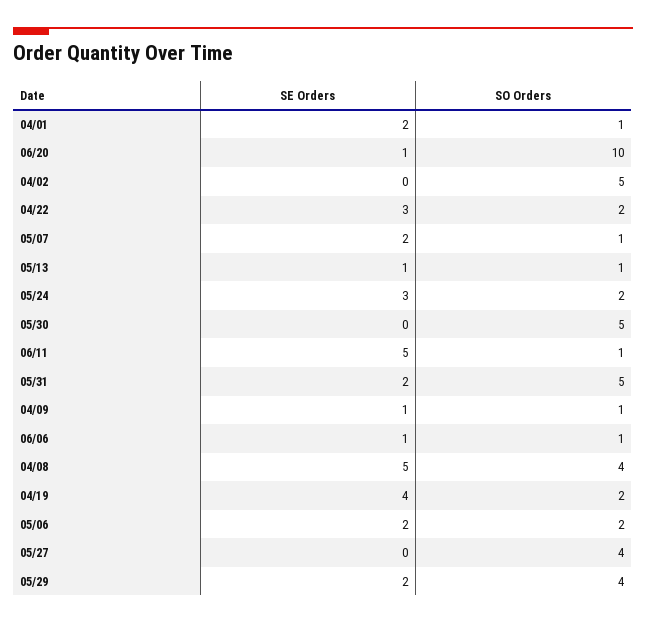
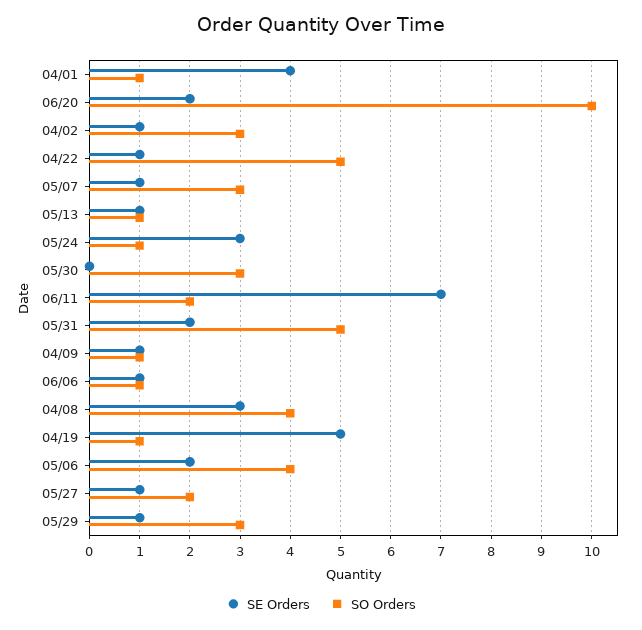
  {
    "SE Orders": {
-     "04/01": 2,
+     "04/01": 4,
-     "06/20": 1,
+     "06/20": 2,
-     "04/02": 0,
+     "04/02": 1,
-     "04/22": 3,
+     "04/22": 1,
-     "05/07": 2,
+     "05/07": 1,
      "05/13": 1,
      "05/24": 3,
      "05/30": 0,
-     "06/11": 5,
+     "06/11": 7,
      "05/31": 2,
      "04/09": 1,
      "06/06": 1,
-     "04/08": 5,
+     "04/08": 3,
-     "04/19": 4,
+     "04/19": 5,
      "05/06": 2,
-     "05/27": 0,
+     "05/27": 1,
-     "05/29": 2
+     "05/29": 1
    },
    "SO Orders": {
      "04/01": 1,
      "06/20": 10,
-     "04/02": 5,
+     "04/02": 3,
-     "04/22": 2,
+     "04/22": 5,
-     "05/07": 1,
+     "05/07": 3,
      "05/13": 1,
-     "05/24": 2,
+     "05/24": 1,
-     "05/30": 5,
+     "05/30": 3,
-     "06/11": 1,
+     "06/11": 2,
      "05/31": 5,
      "04/09": 1,
      "06/06": 1,
      "04/08": 4,
-     "04/19": 2,
+     "04/19": 1,
-     "05/06": 2,
+     "05/06": 4,
-     "05/27": 4,
+     "05/27": 2,
-     "05/29": 4
+     "05/29": 3
    }
  }

